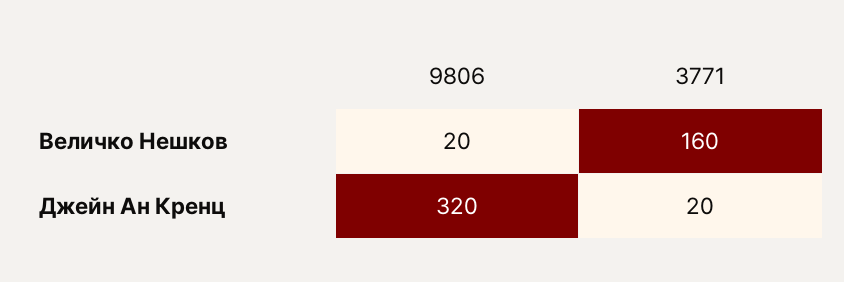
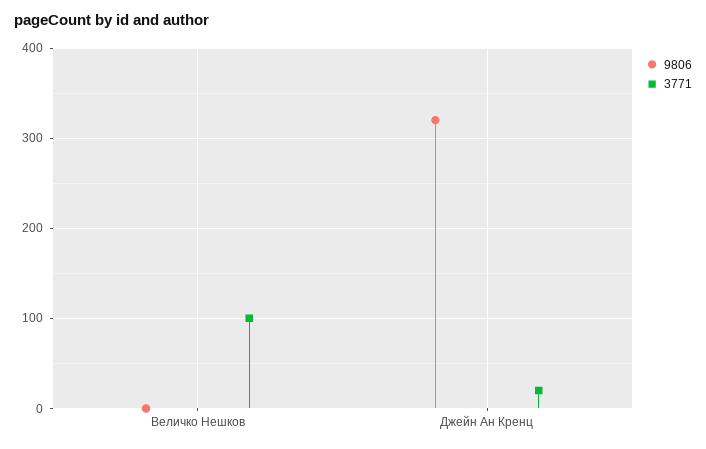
  {
    "9806": {
-     "Величко Нешков": 20,
+     "Величко Нешков": 0,
      "Джейн Ан Кренц": 320
    },
    "3771": {
-     "Величко Нешков": 160,
+     "Величко Нешков": 100,
      "Джейн Ан Кренц": 20
    }
  }

